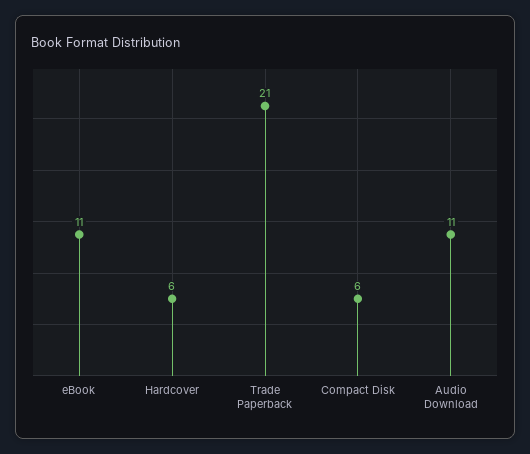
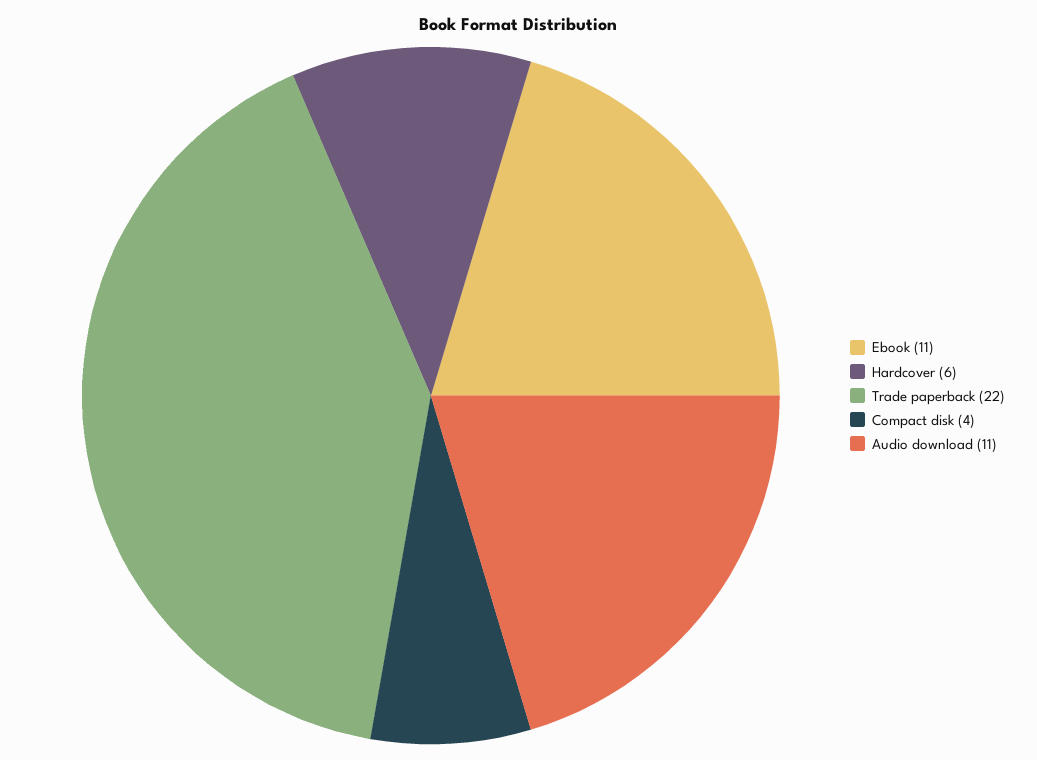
  {
    "eBook": 11,
    "Hardcover": 6,
-   "Trade Paperback": 21,
+   "Trade Paperback": 22,
-   "Compact Disk": 6,
+   "Compact Disk": 4,
    "Audio Download": 11
  }

